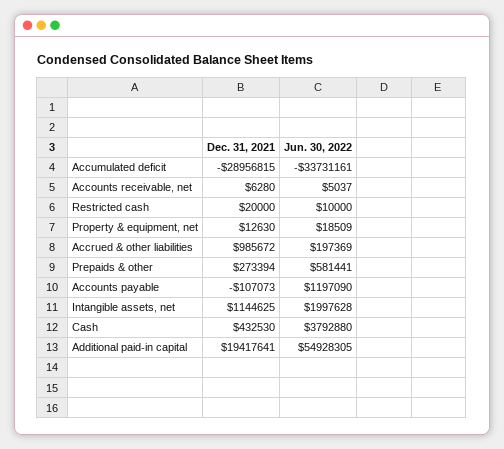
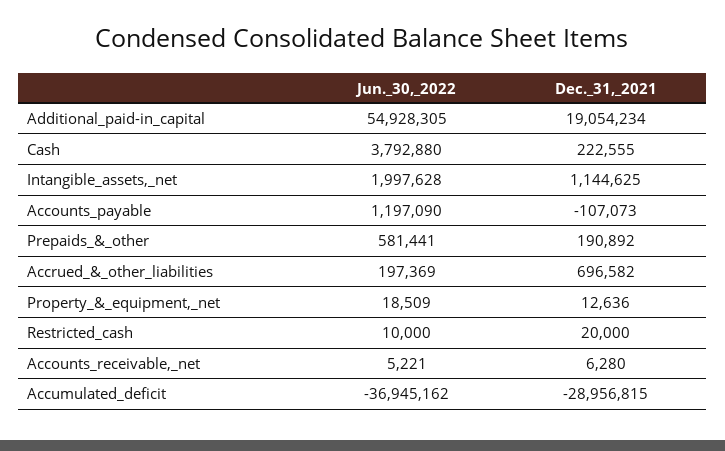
  {
    "Dec. 31, 2021": {
      "Accumulated deficit": -28956815,
      "Accounts receivable, net": 6280,
      "Restricted cash": 20000,
-     "Property & equipment, net": 12630,
+     "Property & equipment, net": 12636,
-     "Accrued & other liabilities": 985672,
+     "Accrued & other liabilities": 696582,
-     "Prepaids & other": 273394,
+     "Prepaids & other": 190892,
      "Accounts payable": -107073,
      "Intangible assets, net": 1144625,
-     "Cash": 432530,
+     "Cash": 222555,
-     "Additional paid-in capital": 19417641
+     "Additional paid-in capital": 19054234
    },
    "Jun. 30, 2022": {
-     "Accumulated deficit": -33731161,
+     "Accumulated deficit": -36945162,
-     "Accounts receivable, net": 5037,
+     "Accounts receivable, net": 5221,
      "Restricted cash": 10000,
      "Property & equipment, net": 18509,
      "Accrued & other liabilities": 197369,
      "Prepaids & other": 581441,
      "Accounts payable": 1197090,
      "Intangible assets, net": 1997628,
      "Cash": 3792880,
      "Additional paid-in capital": 54928305
    }
  }

